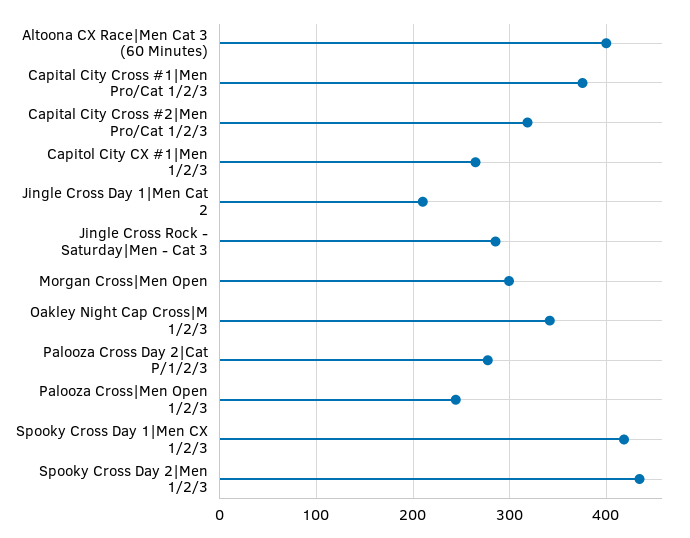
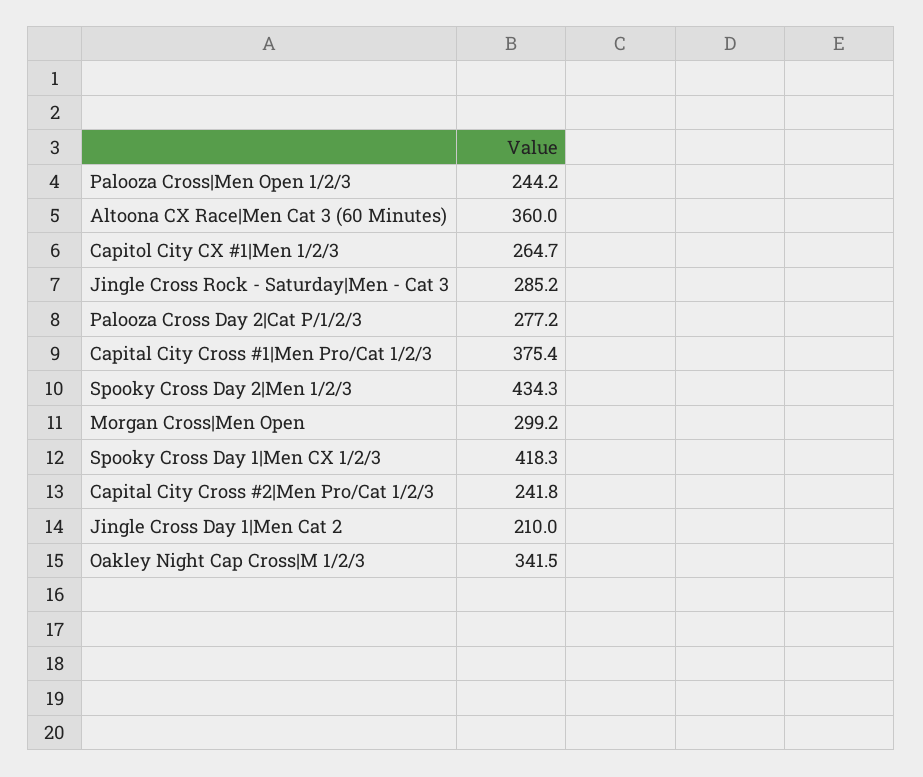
  {
-   "Altoona CX Race|Men Cat 3 (60 Minutes)": 400,
+   "Altoona CX Race|Men Cat 3 (60 Minutes)": 360,
    "Capital City Cross #1|Men Pro/Cat 1/2/3": 375.4,
-   "Capital City Cross #2|Men Pro/Cat 1/2/3": 320,
+   "Capital City Cross #2|Men Pro/Cat 1/2/3": 241.8,
    "Capitol City CX #1|Men 1/2/3": 264.7,
    "Jingle Cross Day 1|Men Cat 2": 210,
    "Jingle Cross Rock - Saturday|Men - Cat 3": 285.2,
    "Morgan Cross|Men Open": 299.2,
    "Oakley Night Cap Cross|M 1/2/3": 341.5,
    "Palooza Cross Day 2|Cat P/1/2/3": 277.2,
    "Palooza Cross|Men Open 1/2/3": 244.2,
    "Spooky Cross Day 1|Men CX 1/2/3": 418.3,
    "Spooky Cross Day 2|Men 1/2/3": 434.3
  }

